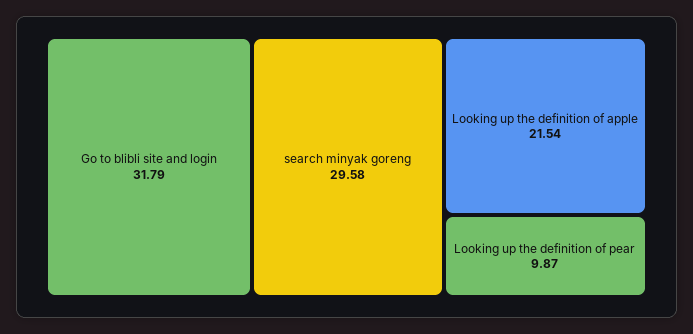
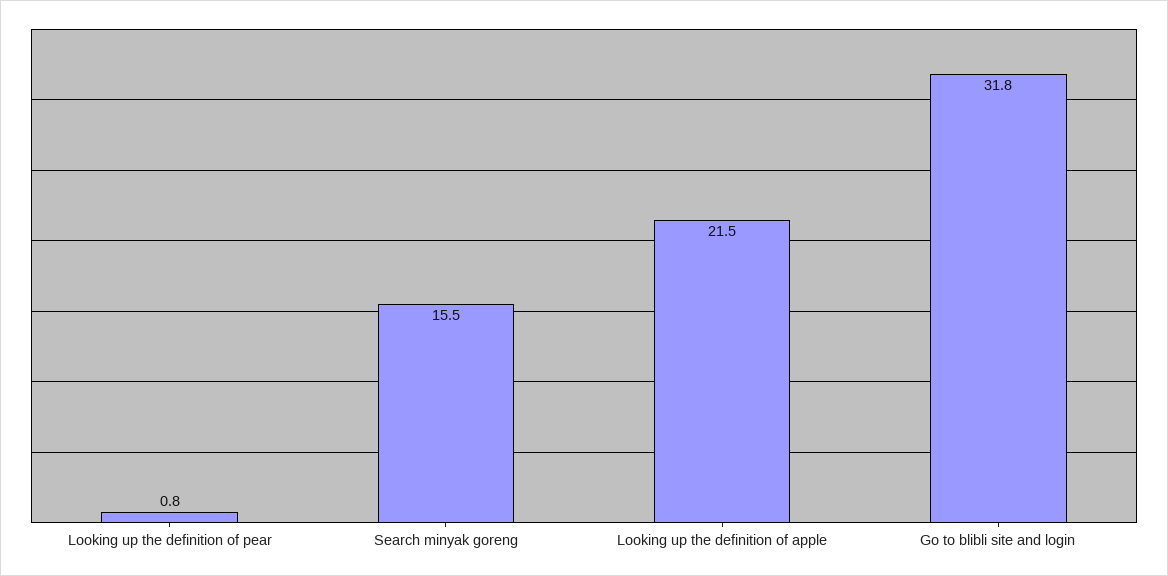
  {
    "Go to blibli site and login": 31.79,
-   "search minyak goreng": 29.58,
+   "search minyak goreng": 15.5,
    "Looking up the definition of apple": 21.54,
-   "Looking up the definition of pear": 9.87
+   "Looking up the definition of pear": 0.8
  }

